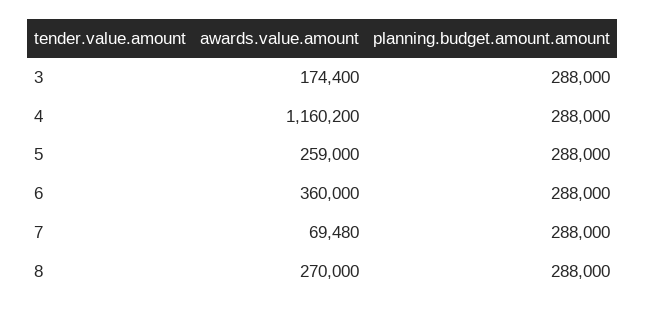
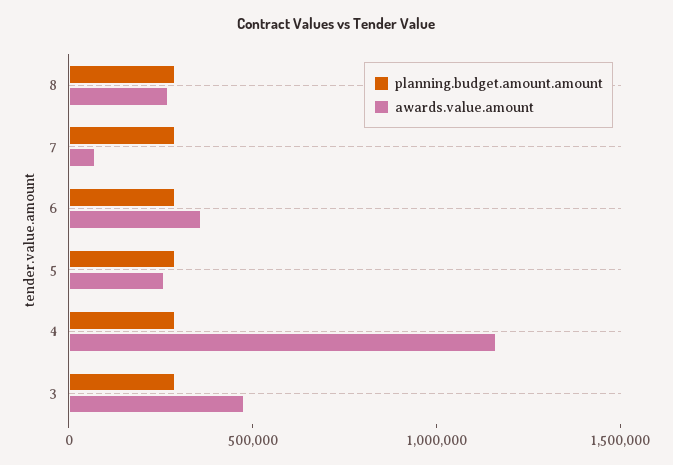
  {
    "awards.value.amount": {
-     "3": 174400,
+     "3": 500000,
      "4": 1160200,
      "5": 259000,
      "6": 360000,
      "7": 69480,
      "8": 270000
    },
    "planning.budget.amount.amount": {
      "3": 288000,
      "4": 288000,
      "5": 288000,
      "6": 288000,
      "7": 288000,
      "8": 288000
    }
  }

